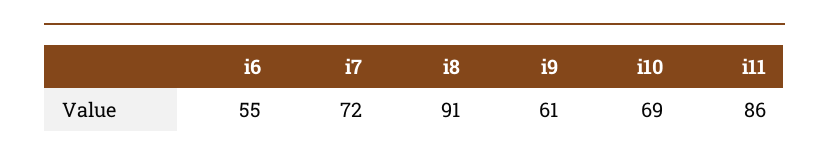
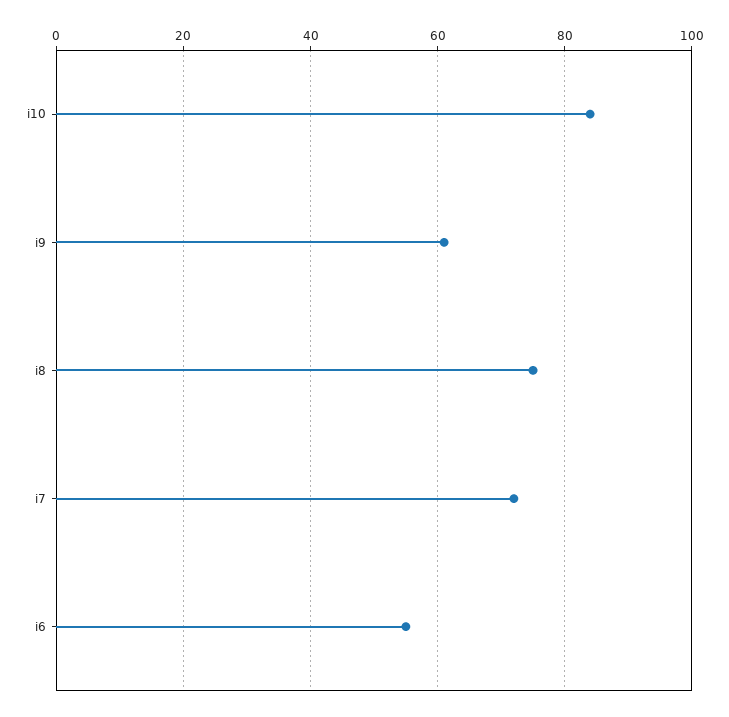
  {
    "i6": 55,
    "i7": 72,
-   "i8": 91,
+   "i8": 75,
    "i9": 61,
-   "i10": 69,
+   "i10": 85
-   "i11": 86
  }

